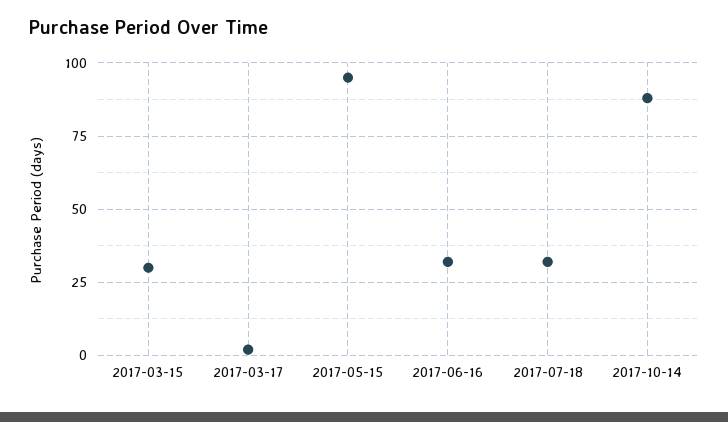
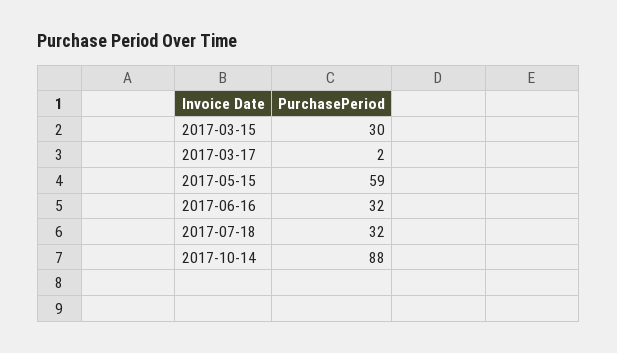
  {
    "2017-03-15": 30,
    "2017-03-17": 2,
-   "2017-05-15": 95,
+   "2017-05-15": 59,
    "2017-06-16": 32,
    "2017-07-18": 32,
    "2017-10-14": 88
  }

